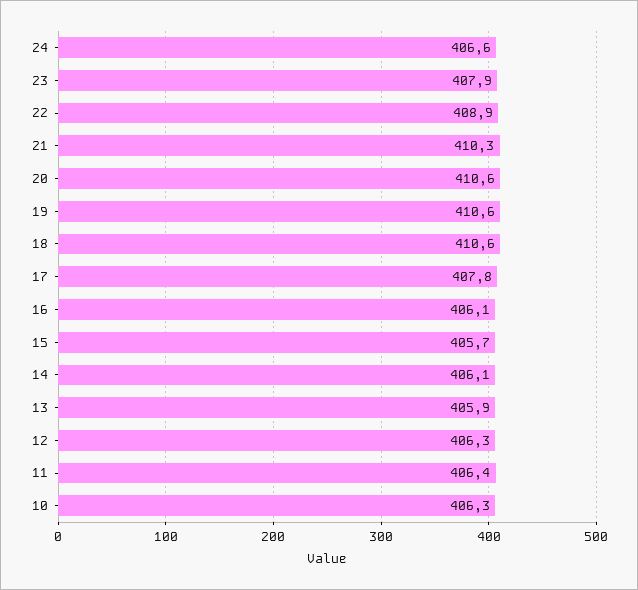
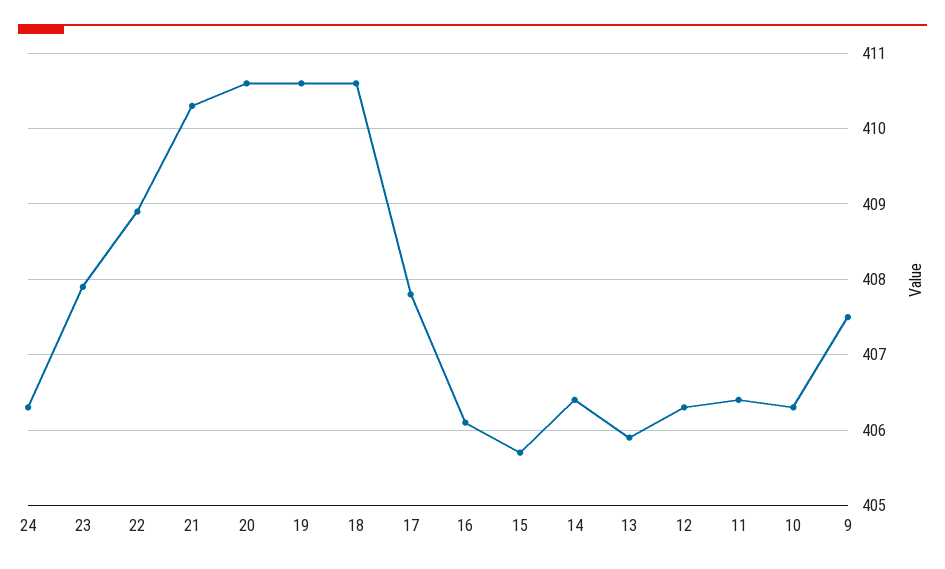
  {
-   "24": 406.6,
+   "24": 406.3,
    "23": 407.9,
    "22": 408.9,
    "21": 410.3,
    "20": 410.6,
    "19": 410.6,
    "18": 410.6,
    "17": 407.8,
    "16": 406.1,
    "15": 405.7,
-   "14": 406.1,
+   "14": 406.4,
    "13": 405.9,
    "12": 406.3,
    "11": 406.4,
-   "10": 406.3
+   "10": 406.3,
+   "9": 407.5
  }

